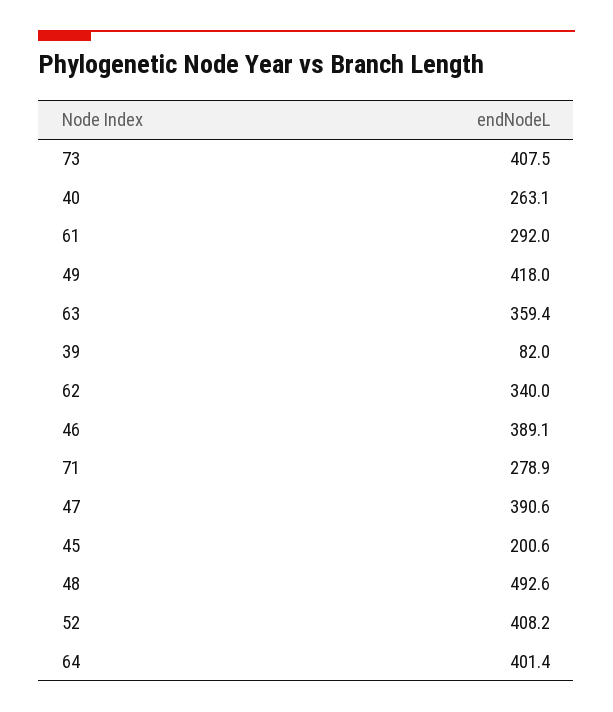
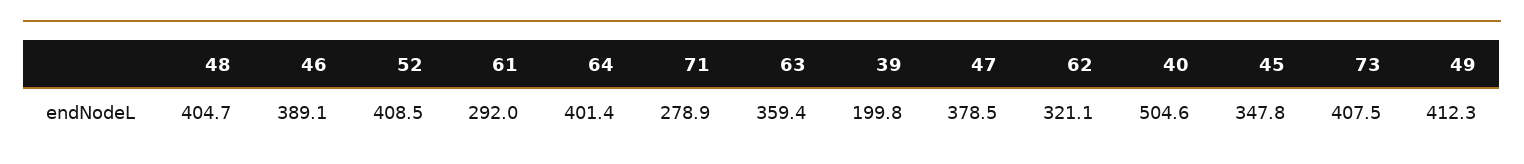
  {
    "73": 407.5,
-   "40": 263.1,
+   "40": 504.6,
    "61": 292,
-   "49": 418,
+   "49": 412.3,
    "63": 359.4,
-   "39": 82,
+   "39": 199.8,
-   "62": 340,
+   "62": 321.1,
    "46": 389.1,
    "71": 278.9,
-   "47": 390.6,
+   "47": 378.5,
-   "45": 200.6,
+   "45": 347.8,
-   "48": 492.6,
+   "48": 404.7,
-   "52": 408.2,
+   "52": 408.5,
    "64": 401.4
  }

